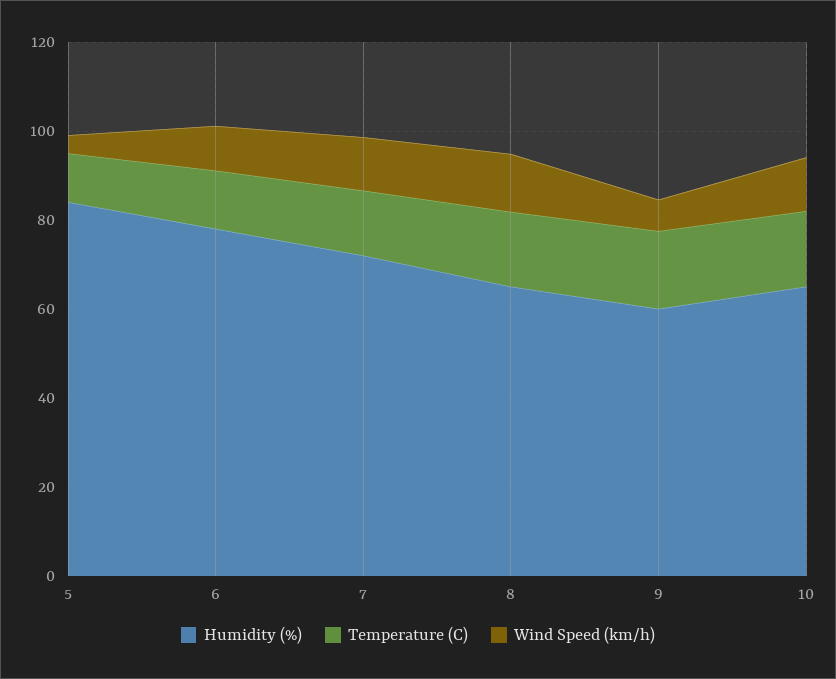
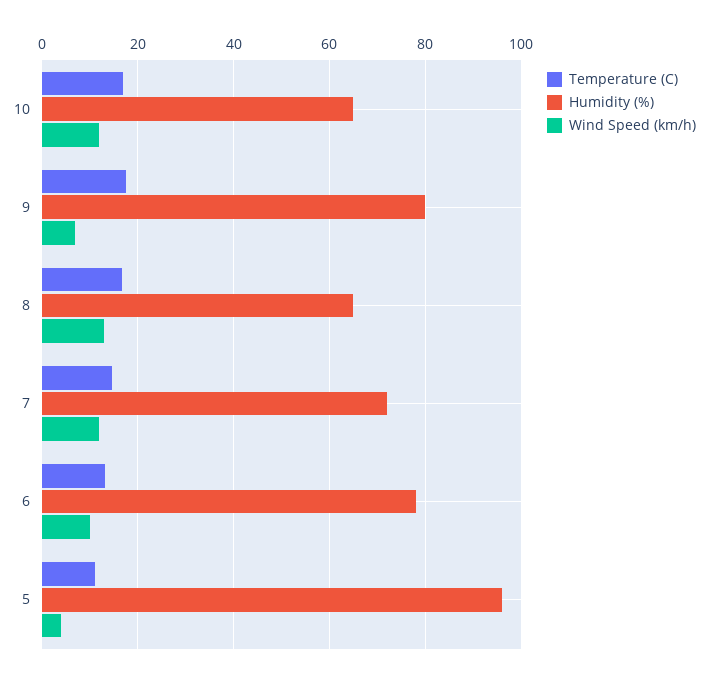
  {
    "Humidity (%)": {
-     "5": 85,
+     "5": 96,
      "6": 78,
      "7": 72,
      "8": 66,
-     "9": 60,
+     "9": 80,
      "10": 66
    },
    "Temperature (C)": {
      "5": 12,
      "6": 14,
      "7": 14,
      "8": 16,
      "9": 18,
      "10": 18
    },
    "Wind Speed (km/h)": {
      "5": 4,
      "6": 10,
      "7": 12,
      "8": 14,
      "9": 8,
      "10": 12
    }
  }

